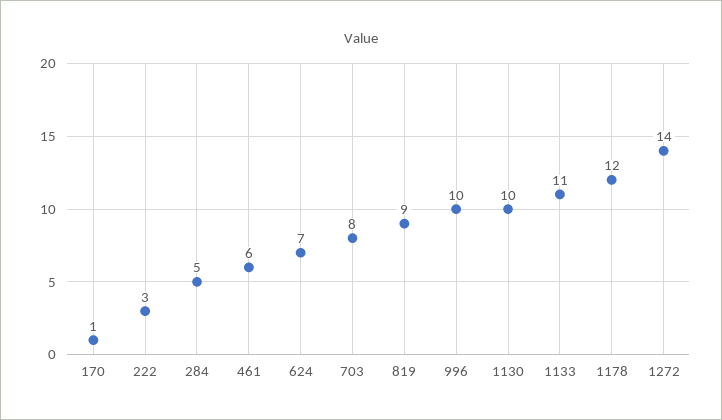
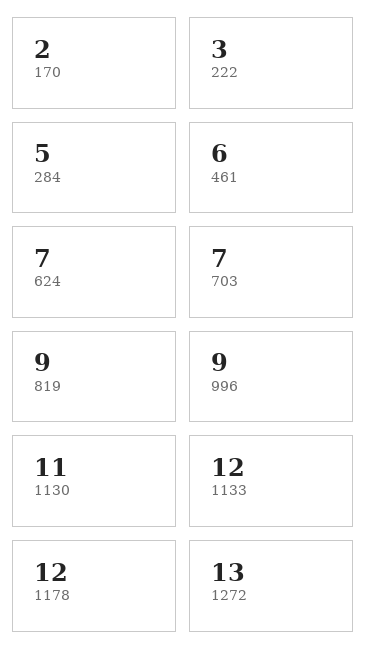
  {
-   "170": 1,
+   "170": 2,
    "222": 3,
    "284": 5,
    "461": 6,
    "624": 7,
-   "703": 8,
+   "703": 7,
    "819": 9,
-   "996": 10,
+   "996": 9,
-   "1130": 10,
+   "1130": 11,
-   "1133": 11,
+   "1133": 12,
    "1178": 12,
-   "1272": 14
+   "1272": 13
  }

